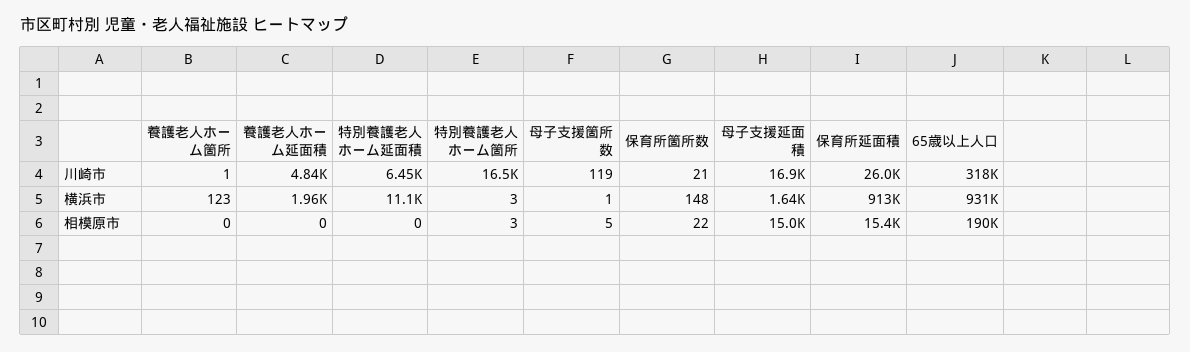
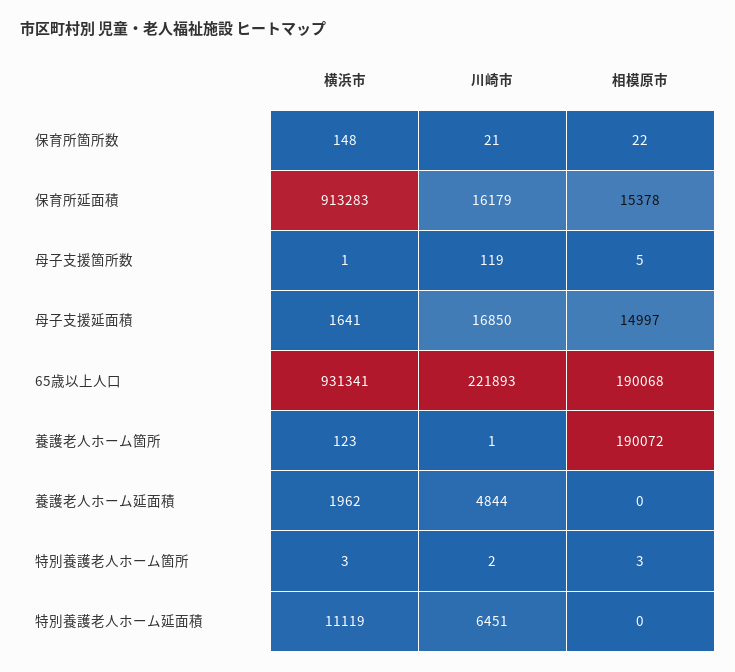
  {
    "養護老人ホーム箇所": {
      "川崎市": 1,
      "横浜市": 123,
-     "相模原市": 0
+     "相模原市": 190072
    },
    "養護老人ホーム延面積": {
      "川崎市": 4844,
      "横浜市": 1962,
      "相模原市": 0
    },
    "特別養護老人ホーム延面積": {
      "川崎市": 6451,
      "横浜市": 11119,
      "相模原市": 0
    },
    "特別養護老人ホーム箇所": {
-     "川崎市": 16500,
+     "川崎市": 2,
      "横浜市": 3,
      "相模原市": 3
    },
    "母子支援箇所数": {
      "川崎市": 119,
      "横浜市": 1,
      "相模原市": 5
    },
    "保育所箇所数": {
      "川崎市": 21,
      "横浜市": 148,
      "相模原市": 22
    },
    "母子支援延面積": {
      "川崎市": 16850,
      "横浜市": 1641,
      "相模原市": 14997
    },
    "保育所延面積": {
-     "川崎市": 26000,
+     "川崎市": 16179,
      "横浜市": 913283,
      "相模原市": 15378
    },
    "65歳以上人口": {
-     "川崎市": 318000,
+     "川崎市": 221893,
      "横浜市": 931341,
      "相模原市": 190068
    }
  }

